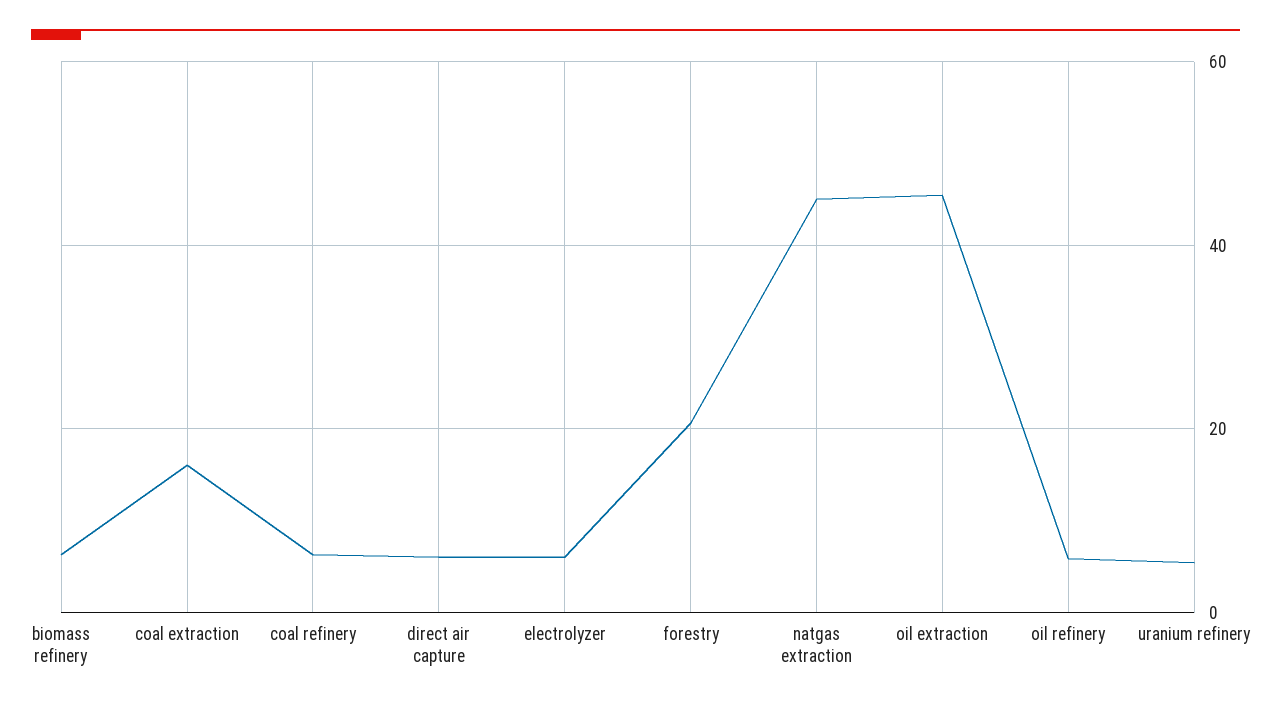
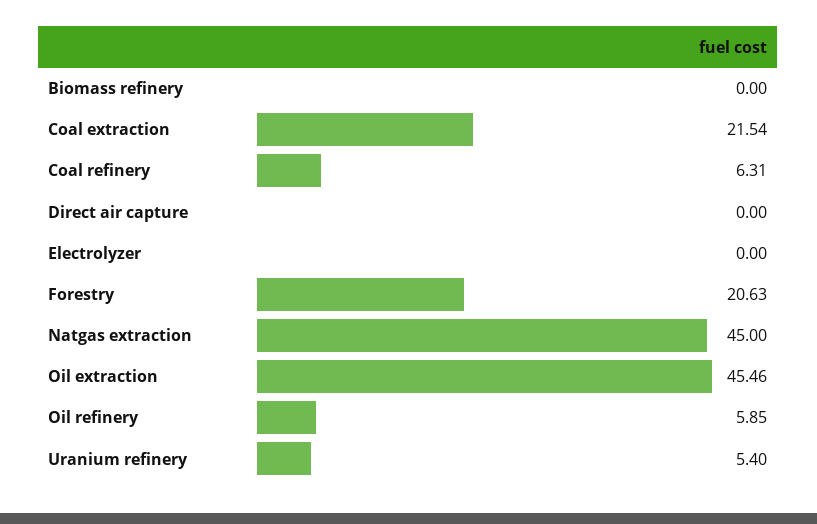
  {
-   "biomass refinery": 6,
+   "biomass refinery": 0,
-   "coal extraction": 16,
+   "coal extraction": 21.54,
    "coal refinery": 6.31,
-   "direct air capture": 6,
+   "direct air capture": 0,
-   "electrolyzer": 6,
+   "electrolyzer": 0,
    "forestry": 20.63,
    "natgas extraction": 45,
    "oil extraction": 45.46,
    "oil refinery": 5.85,
    "uranium refinery": 5.4
  }

